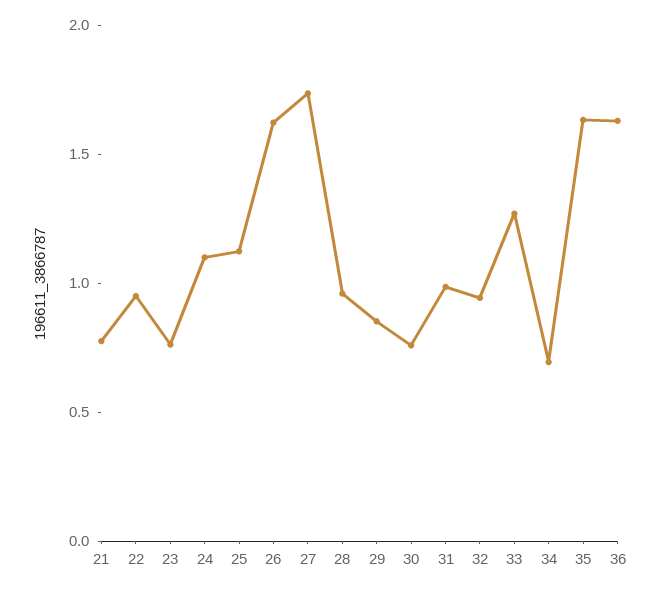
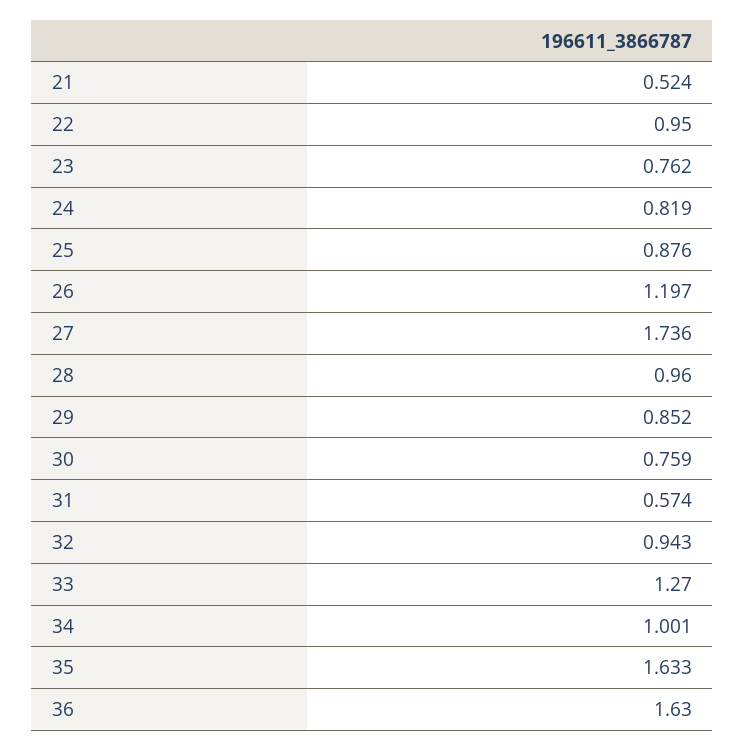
  {
-   "21": 0.8,
+   "21": 0.524,
    "22": 0.95,
    "23": 0.762,
-   "24": 1.1,
+   "24": 0.819,
-   "25": 1.1,
+   "25": 0.876,
-   "26": 1.6,
+   "26": 1.197,
    "27": 1.736,
    "28": 0.96,
    "29": 0.852,
    "30": 0.759,
-   "31": 1,
+   "31": 0.574,
    "32": 0.943,
    "33": 1.27,
-   "34": 0.7,
+   "34": 1.001,
    "35": 1.633,
    "36": 1.63
  }

